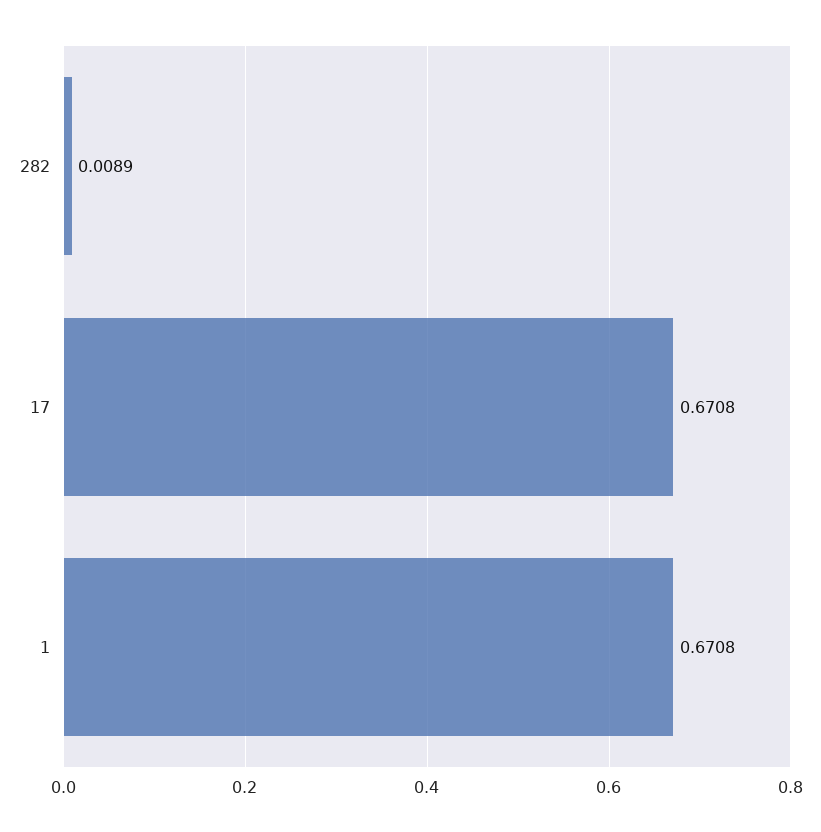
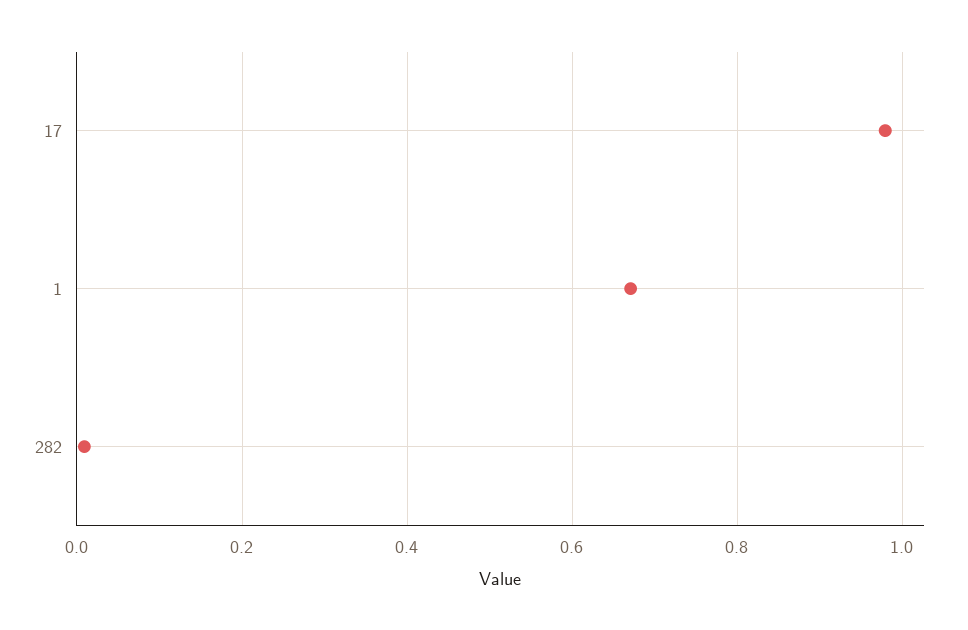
  {
    "282": 0.0089,
-   "17": 0.6708,
+   "17": 0.98,
    "1": 0.6708
  }

